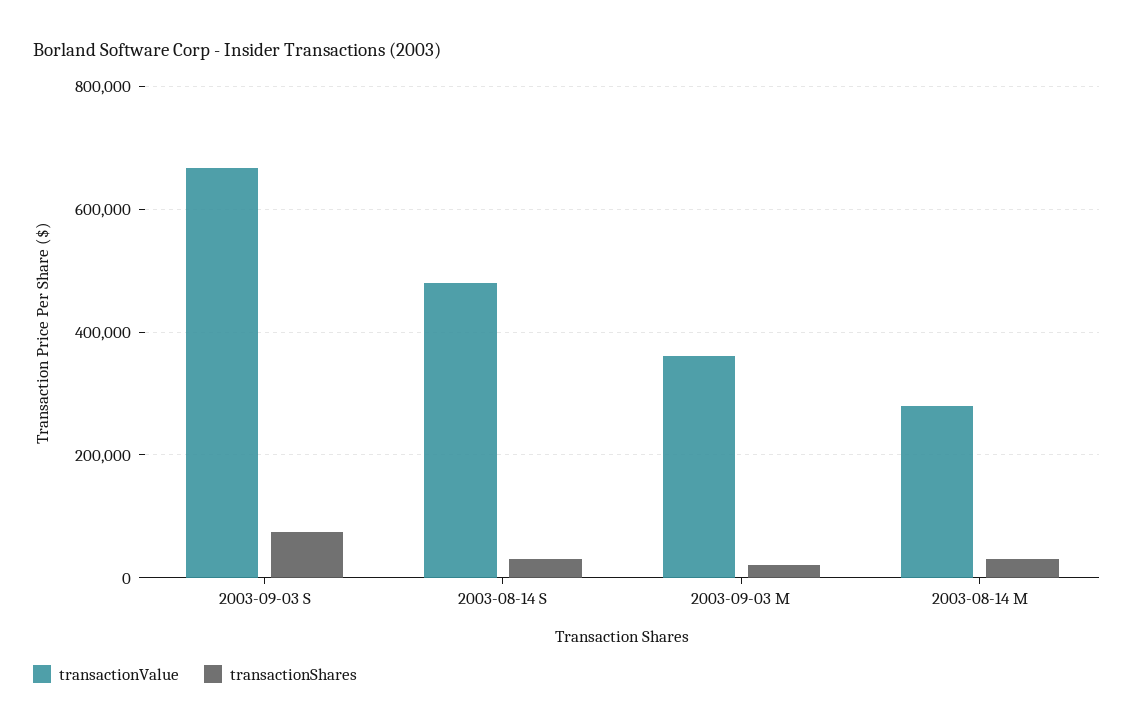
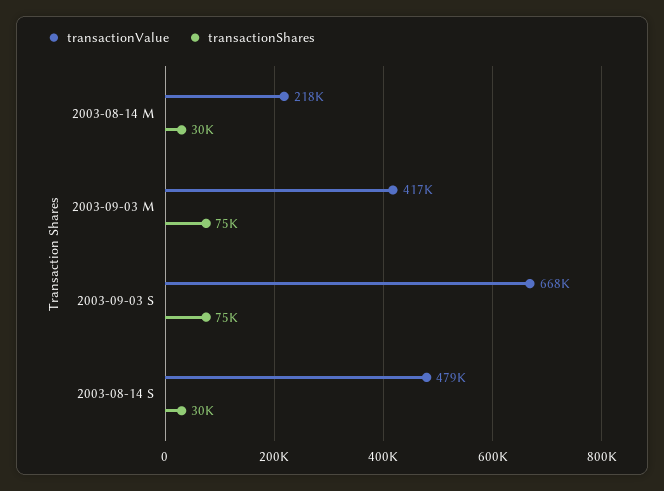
  {
    "transactionValue": {
      "2003-09-03 S": 668000,
      "2003-08-14 S": 479000,
-     "2003-09-03 M": 360000,
+     "2003-09-03 M": 417000,
-     "2003-08-14 M": 280000
+     "2003-08-14 M": 218000
    },
    "transactionShares": {
      "2003-09-03 S": 75000,
      "2003-08-14 S": 30000,
-     "2003-09-03 M": 20000,
+     "2003-09-03 M": 75000,
      "2003-08-14 M": 30000
    }
  }

